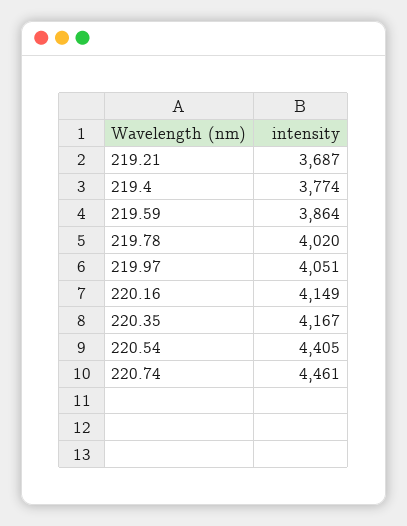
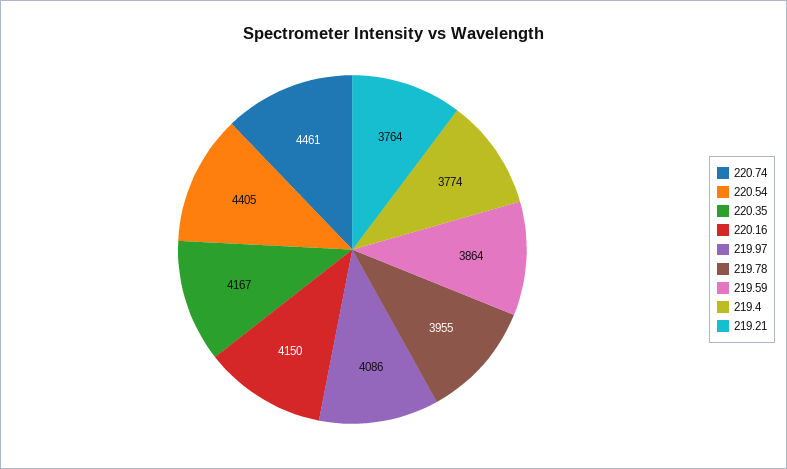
  {
-   "219.21": 3687,
+   "219.21": 3764,
    "219.4": 3774,
    "219.59": 3864,
-   "219.78": 4020,
+   "219.78": 3955,
-   "219.97": 4051,
+   "219.97": 4086,
-   "220.16": 4149,
+   "220.16": 4150,
    "220.35": 4167,
    "220.54": 4405,
    "220.74": 4461
  }

